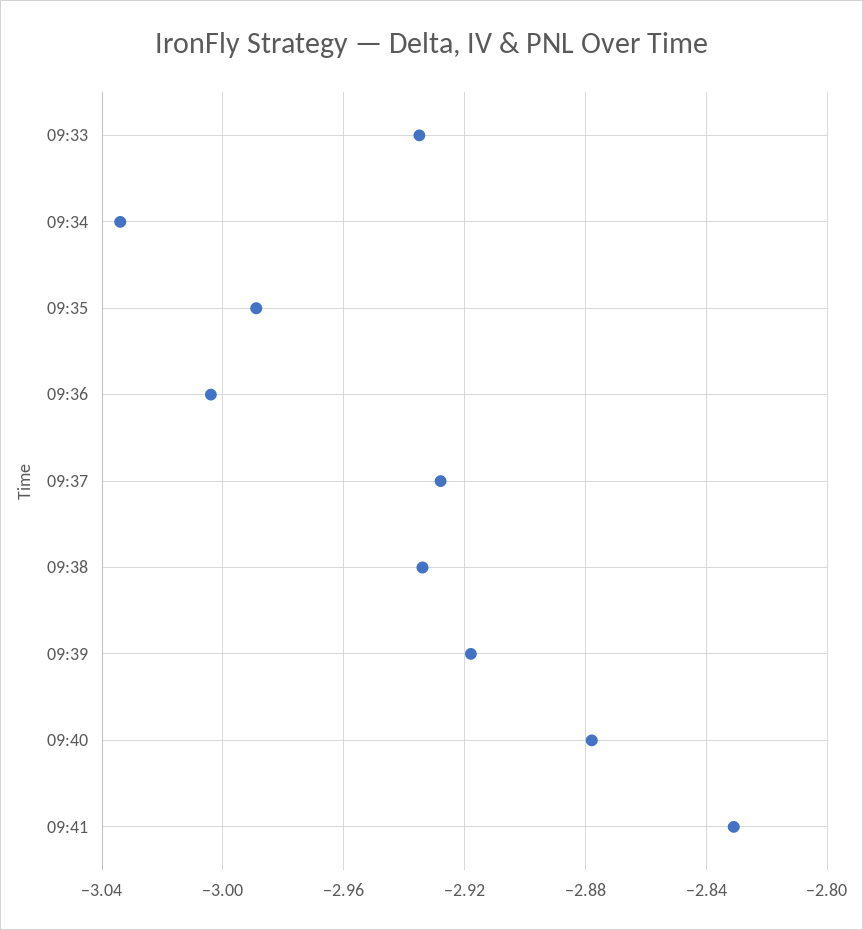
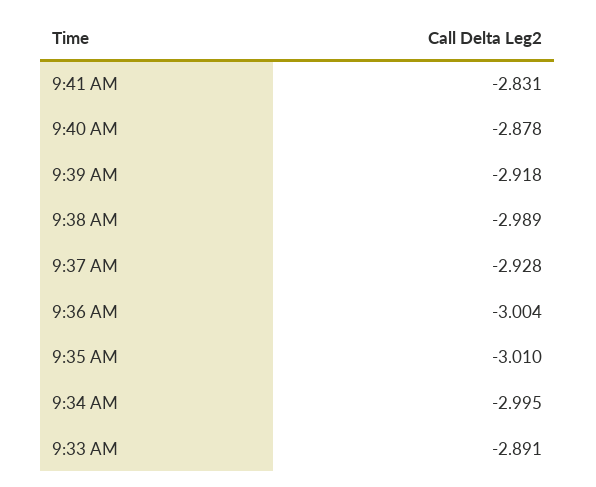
  {
-   "09:33": -2.935,
+   "09:33": -2.891,
-   "09:34": -3.035,
+   "09:34": -2.995,
-   "09:35": -2.99,
+   "09:35": -3.01,
    "09:36": -3.004,
    "09:37": -2.928,
-   "09:38": -2.935,
+   "09:38": -2.989,
    "09:39": -2.918,
    "09:40": -2.878,
    "09:41": -2.831
  }

